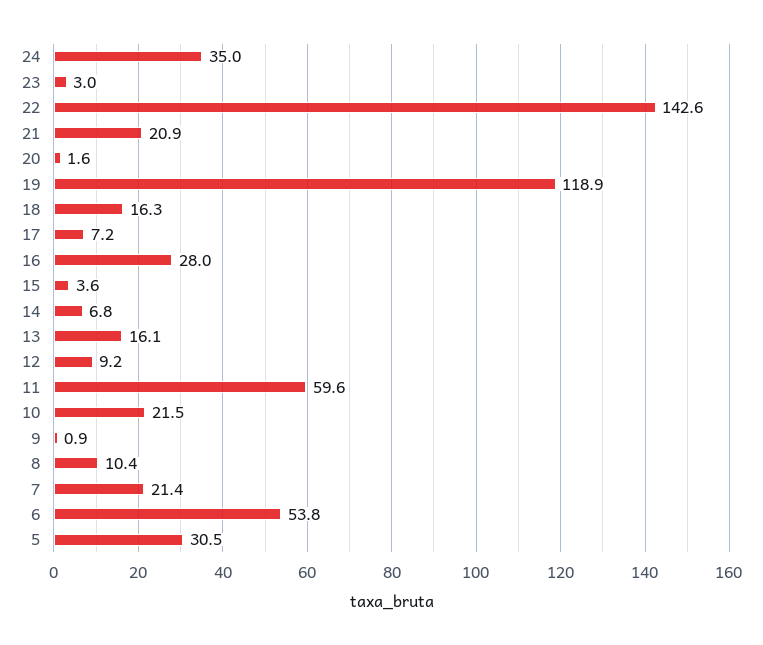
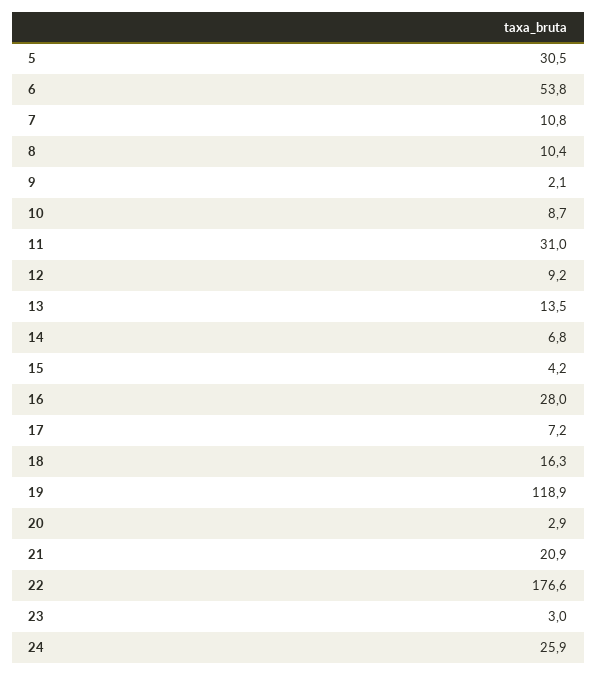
  {
-   "24": 35,
+   "24": 25.9,
    "23": 3,
-   "22": 142.6,
+   "22": 176.6,
    "21": 20.9,
-   "20": 1.6,
+   "20": 2.9,
    "19": 118.9,
    "18": 16.3,
    "17": 7.2,
    "16": 28,
-   "15": 3.6,
+   "15": 4.2,
    "14": 6.8,
-   "13": 16.1,
+   "13": 13.5,
    "12": 9.2,
-   "11": 59.6,
+   "11": 31,
-   "10": 21.5,
+   "10": 8.7,
-   "9": 0.9,
+   "9": 2.1,
    "8": 10.4,
-   "7": 21.4,
+   "7": 10.8,
    "6": 53.8,
    "5": 30.5
  }

